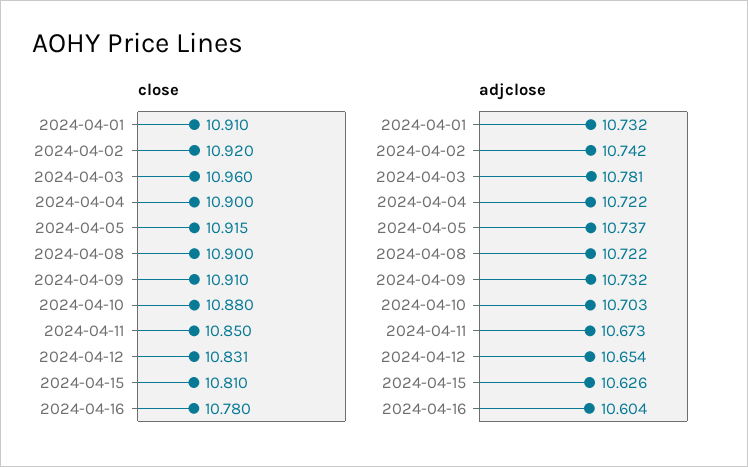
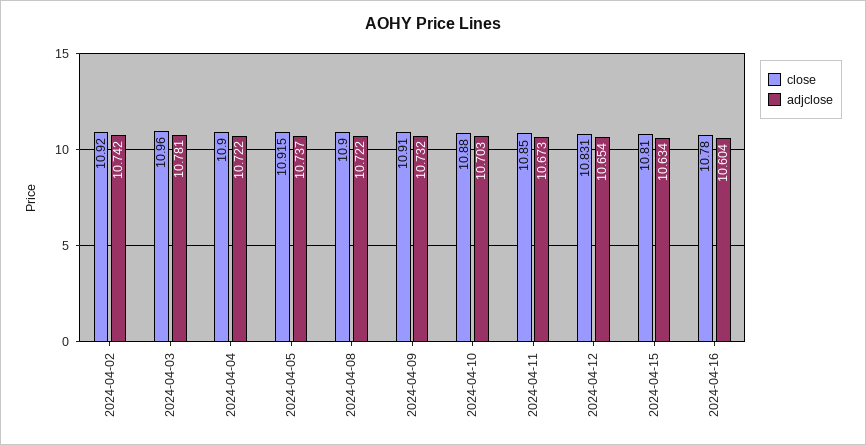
  {
    "close": {
-     "2024-04-01": 10.91,
      "2024-04-02": 10.92,
      "2024-04-03": 10.96,
      "2024-04-04": 10.9,
      "2024-04-05": 10.915,
      "2024-04-08": 10.9,
      "2024-04-09": 10.91,
      "2024-04-10": 10.88,
      "2024-04-11": 10.85,
      "2024-04-12": 10.831,
      "2024-04-15": 10.81,
      "2024-04-16": 10.78
    },
    "adjclose": {
-     "2024-04-01": 10.732,
      "2024-04-02": 10.742,
      "2024-04-03": 10.781,
      "2024-04-04": 10.722,
      "2024-04-05": 10.737,
      "2024-04-08": 10.722,
      "2024-04-09": 10.732,
      "2024-04-10": 10.703,
      "2024-04-11": 10.673,
      "2024-04-12": 10.654,
-     "2024-04-15": 10.626,
+     "2024-04-15": 10.634,
      "2024-04-16": 10.604
    }
  }

